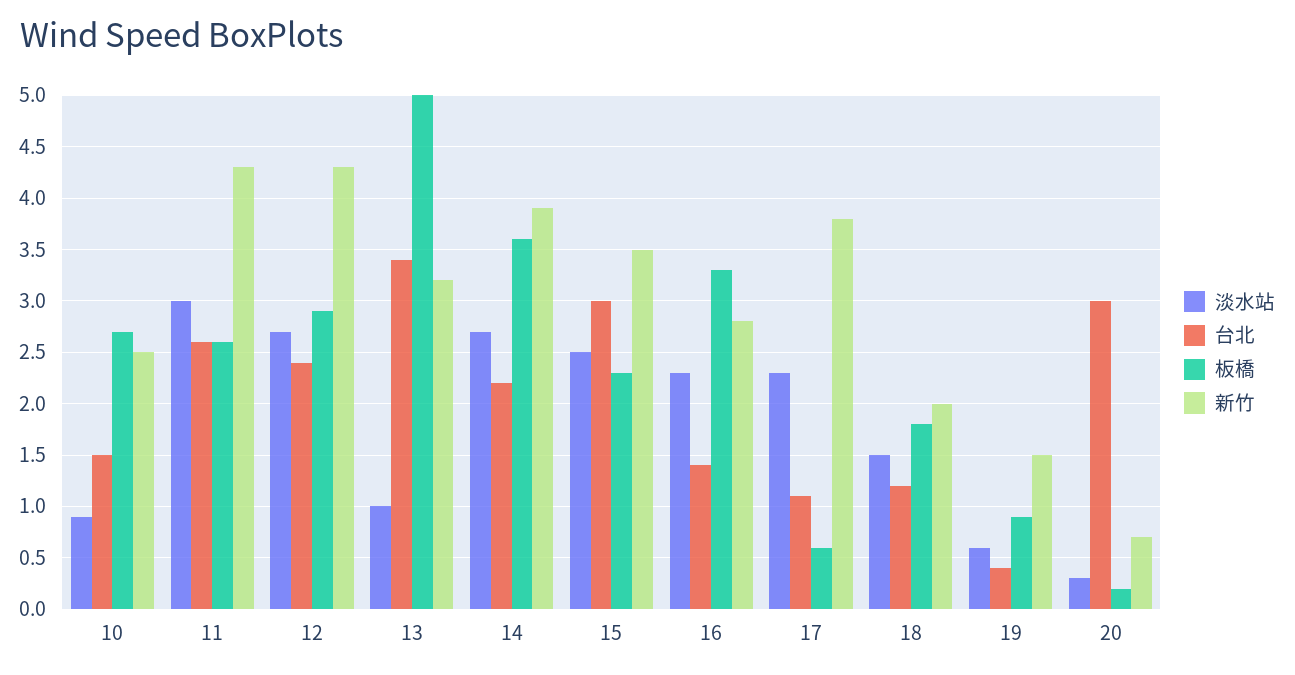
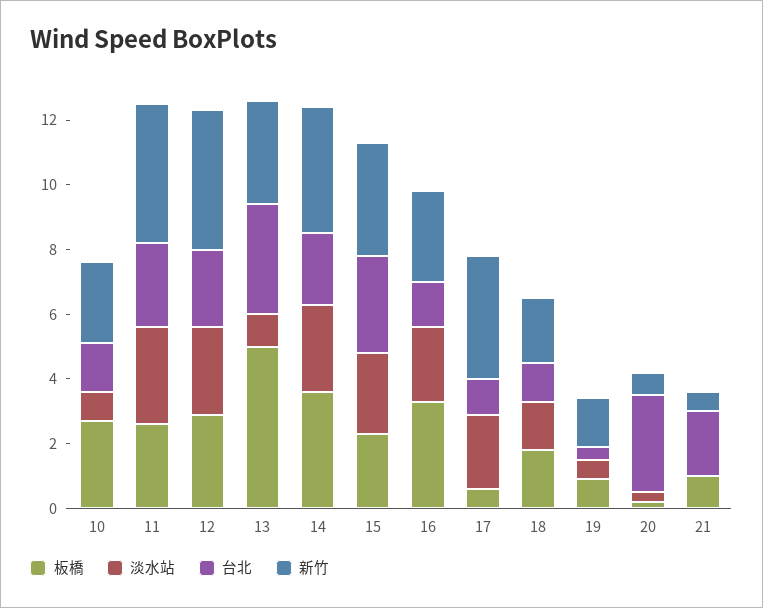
  {
    "淡水站": {
      "10": 0.9,
      "11": 3,
      "12": 2.7,
      "13": 1,
      "14": 2.7,
      "15": 2.5,
      "16": 2.3,
      "17": 2.3,
      "18": 1.5,
      "19": 0.6,
-     "20": 0.3
+     "20": 0.3,
+     "21": 0
    },
    "台北": {
      "10": 1.5,
      "11": 2.6,
      "12": 2.4,
      "13": 3.4,
      "14": 2.2,
      "15": 3,
      "16": 1.4,
      "17": 1.1,
      "18": 1.2,
      "19": 0.4,
-     "20": 3
+     "20": 3,
+     "21": 2
    },
    "板橋": {
      "10": 2.7,
      "11": 2.6,
      "12": 2.9,
      "13": 5,
      "14": 3.6,
      "15": 2.3,
      "16": 3.3,
      "17": 0.6,
      "18": 1.8,
      "19": 0.9,
-     "20": 0.2
+     "20": 0.2,
+     "21": 1
    },
    "新竹": {
      "10": 2.5,
      "11": 4.3,
      "12": 4.3,
      "13": 3.2,
      "14": 3.9,
      "15": 3.5,
      "16": 2.8,
      "17": 3.8,
      "18": 2,
      "19": 1.5,
-     "20": 0.7
+     "20": 0.7,
+     "21": 0.5
    }
  }

